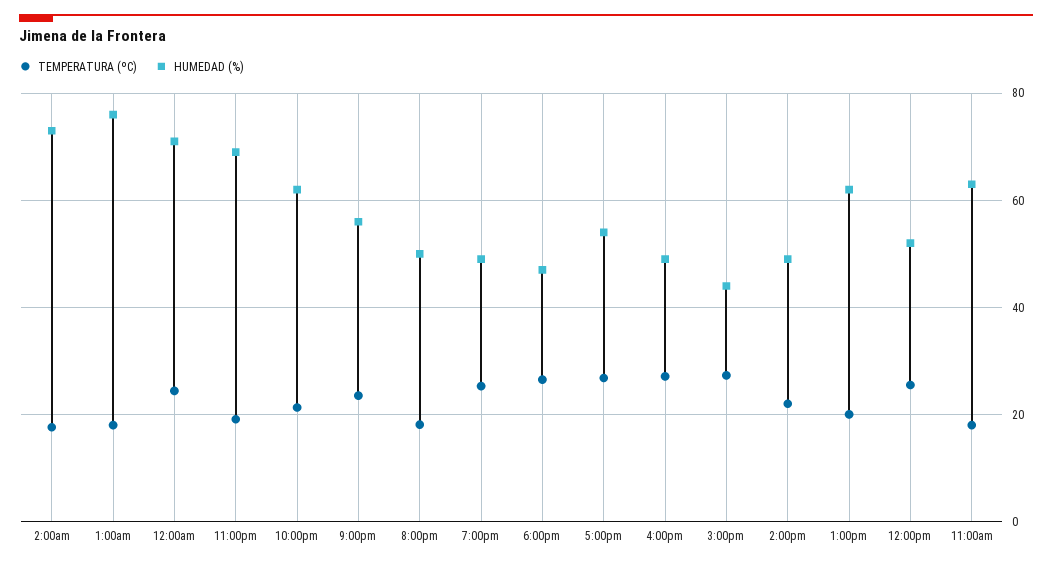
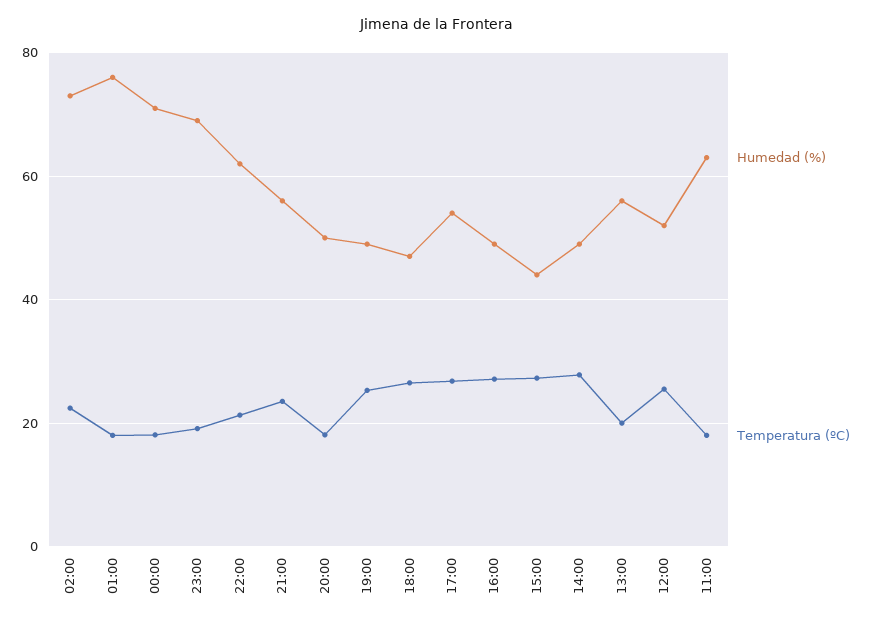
  {
    "TEMPERATURA (ºC)": {
-     "2:00am": 18,
+     "2:00am": 22,
      "1:00am": 18,
-     "12:00am": 24,
+     "12:00am": 18,
      "11:00pm": 20,
      "10:00pm": 22,
      "9:00pm": 24,
      "8:00pm": 18,
      "7:00pm": 26,
      "6:00pm": 26,
      "5:00pm": 26,
      "4:00pm": 28,
      "3:00pm": 28,
-     "2:00pm": 22,
+     "2:00pm": 28,
      "1:00pm": 20,
      "12:00pm": 26,
      "11:00am": 18
    },
    "HUMEDAD (%)": {
      "2:00am": 74,
      "1:00am": 76,
      "12:00am": 72,
      "11:00pm": 70,
      "10:00pm": 62,
      "9:00pm": 56,
      "8:00pm": 50,
      "7:00pm": 50,
      "6:00pm": 48,
      "5:00pm": 54,
      "4:00pm": 50,
      "3:00pm": 44,
      "2:00pm": 50,
-     "1:00pm": 62,
+     "1:00pm": 56,
      "12:00pm": 52,
      "11:00am": 64
    }
  }

